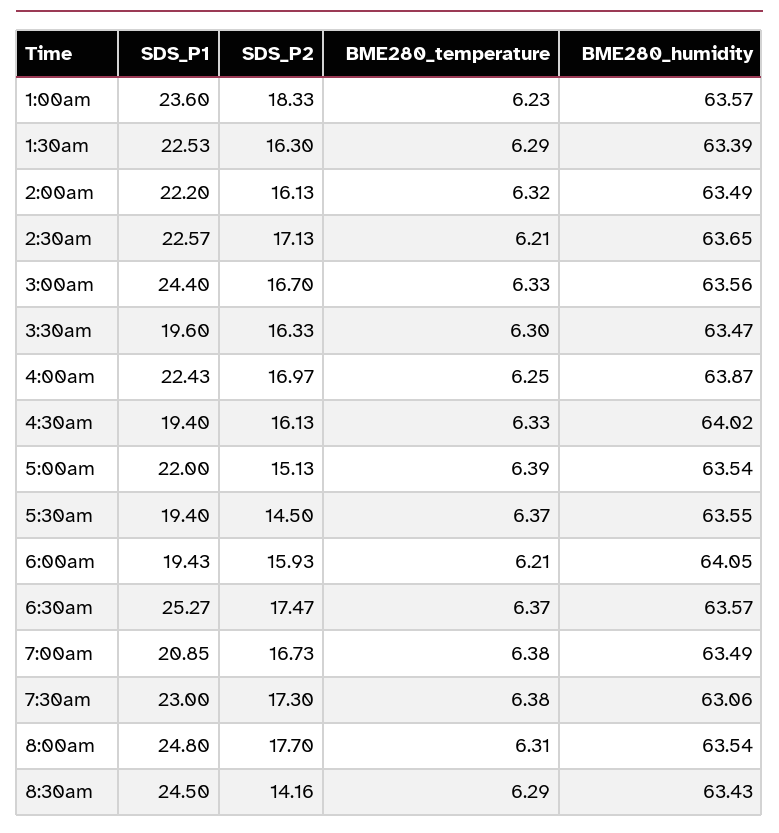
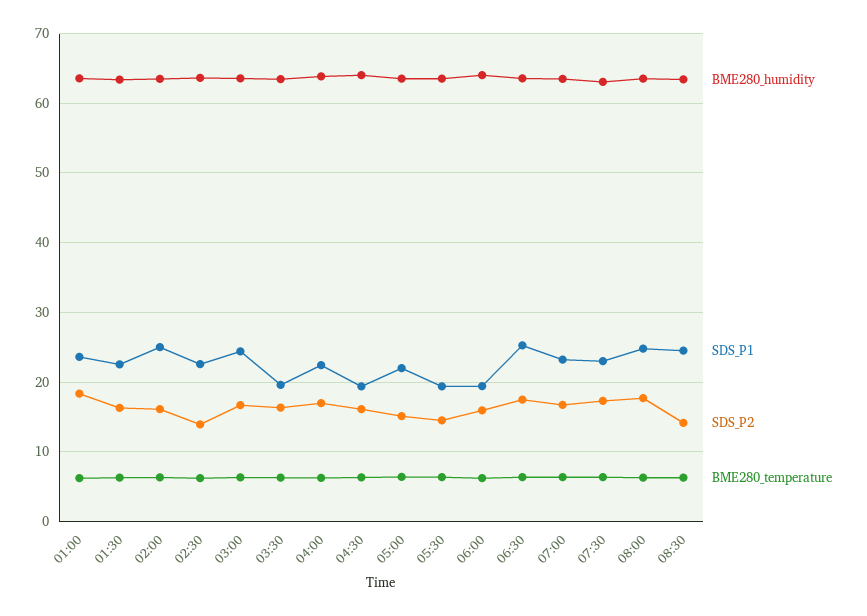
  {
    "SDS_P1": {
      "1:00am": 23.6,
      "1:30am": 22.53,
-     "2:00am": 22.2,
+     "2:00am": 25,
      "2:30am": 22.57,
      "3:00am": 24.4,
      "3:30am": 19.6,
      "4:00am": 22.43,
      "4:30am": 19.4,
      "5:00am": 22,
      "5:30am": 19.4,
      "6:00am": 19.43,
      "6:30am": 25.27,
-     "7:00am": 20.85,
+     "7:00am": 23,
      "7:30am": 23,
      "8:00am": 24.8,
      "8:30am": 24.5
    },
    "SDS_P2": {
      "1:00am": 18.33,
      "1:30am": 16.3,
      "2:00am": 16.13,
-     "2:30am": 17.13,
+     "2:30am": 14,
      "3:00am": 16.7,
      "3:30am": 16.33,
      "4:00am": 16.97,
      "4:30am": 16.13,
      "5:00am": 15.13,
      "5:30am": 14.5,
      "6:00am": 15.93,
      "6:30am": 17.47,
      "7:00am": 16.73,
      "7:30am": 17.3,
      "8:00am": 17.7,
      "8:30am": 14.16
    },
    "BME280_temperature": {
      "1:00am": 6.23,
      "1:30am": 6.29,
      "2:00am": 6.32,
      "2:30am": 6.21,
      "3:00am": 6.33,
      "3:30am": 6.3,
      "4:00am": 6.25,
      "4:30am": 6.33,
      "5:00am": 6.39,
      "5:30am": 6.37,
      "6:00am": 6.21,
      "6:30am": 6.37,
      "7:00am": 6.38,
      "7:30am": 6.38,
      "8:00am": 6.31,
      "8:30am": 6.29
    },
    "BME280_humidity": {
      "1:00am": 63.57,
      "1:30am": 63.39,
      "2:00am": 63.49,
      "2:30am": 63.65,
      "3:00am": 63.56,
      "3:30am": 63.47,
      "4:00am": 63.87,
      "4:30am": 64.02,
      "5:00am": 63.54,
      "5:30am": 63.55,
      "6:00am": 64.05,
      "6:30am": 63.57,
      "7:00am": 63.49,
      "7:30am": 63.06,
      "8:00am": 63.54,
      "8:30am": 63.43
    }
  }

